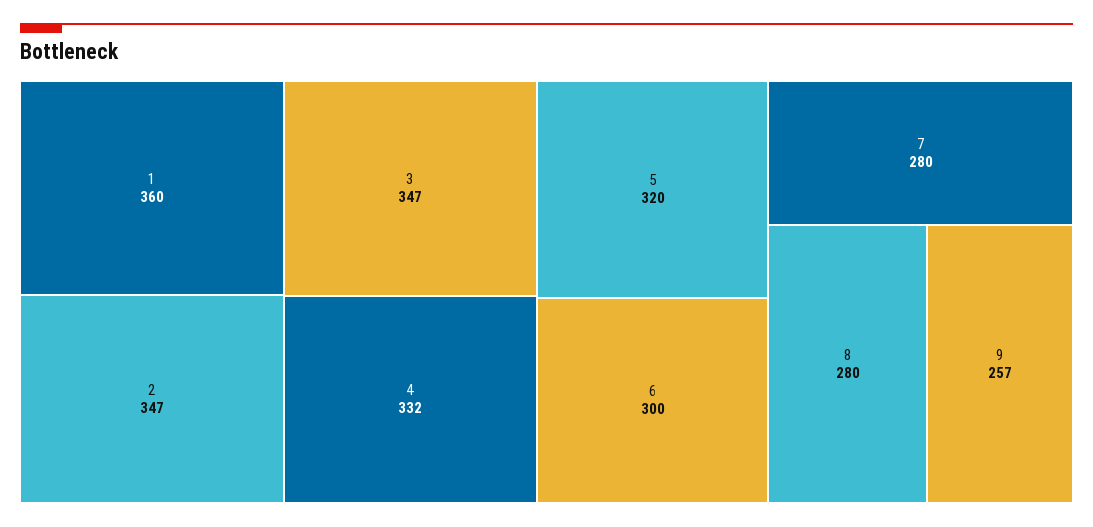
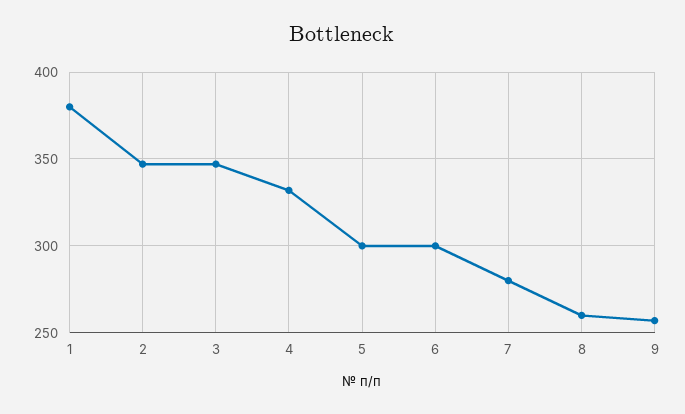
  {
-   "1": 360,
+   "1": 380,
    "2": 347,
    "3": 347,
    "4": 332,
-   "5": 320,
+   "5": 300,
    "6": 300,
    "7": 280,
-   "8": 280,
+   "8": 260,
    "9": 257
  }

